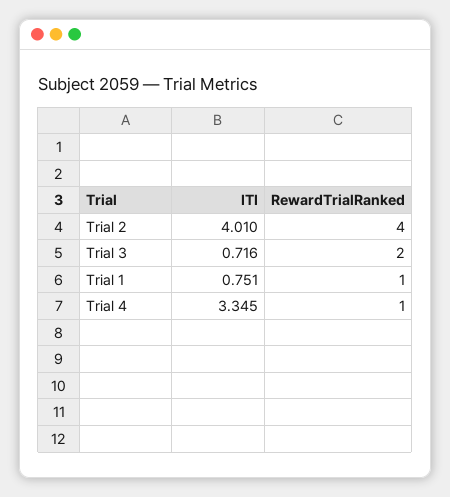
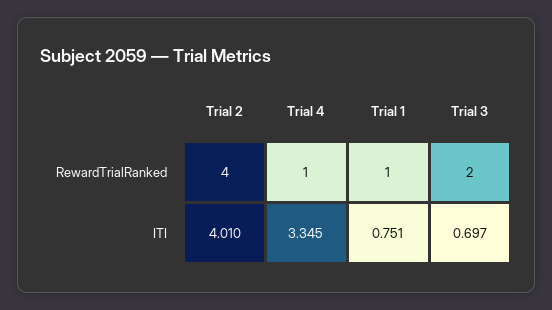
  {
    "ITI": {
      "Trial 2": 4.01,
-     "Trial 3": 0.716,
+     "Trial 3": 0.697,
      "Trial 1": 0.751,
      "Trial 4": 3.345
    },
    "RewardTrialRanked": {
      "Trial 2": 4,
      "Trial 3": 2,
      "Trial 1": 1,
      "Trial 4": 1
    }
  }

